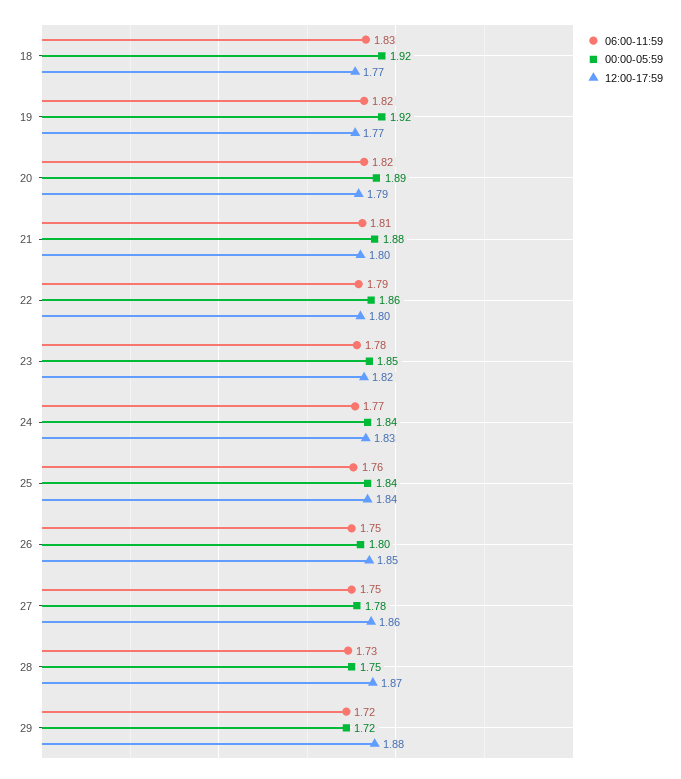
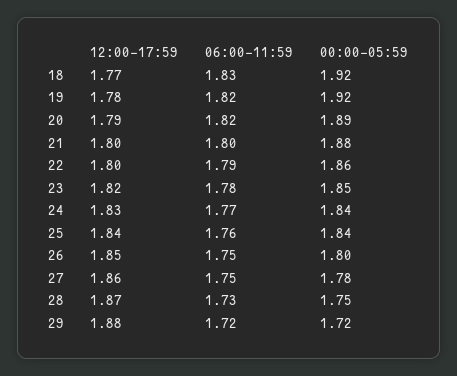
  {
    "06:00-11:59": {
      "18": 1.83,
      "19": 1.82,
      "20": 1.82,
-     "21": 1.81,
+     "21": 1.8,
      "22": 1.79,
      "23": 1.78,
      "24": 1.77,
      "25": 1.76,
      "26": 1.75,
      "27": 1.75,
      "28": 1.73,
      "29": 1.72
    },
    "00:00-05:59": {
      "18": 1.92,
      "19": 1.92,
      "20": 1.89,
      "21": 1.88,
      "22": 1.86,
      "23": 1.85,
      "24": 1.84,
      "25": 1.84,
      "26": 1.8,
      "27": 1.78,
      "28": 1.75,
      "29": 1.72
    },
    "12:00-17:59": {
      "18": 1.77,
-     "19": 1.77,
+     "19": 1.78,
      "20": 1.79,
      "21": 1.8,
      "22": 1.8,
      "23": 1.82,
      "24": 1.83,
      "25": 1.84,
      "26": 1.85,
      "27": 1.86,
      "28": 1.87,
      "29": 1.88
    }
  }

